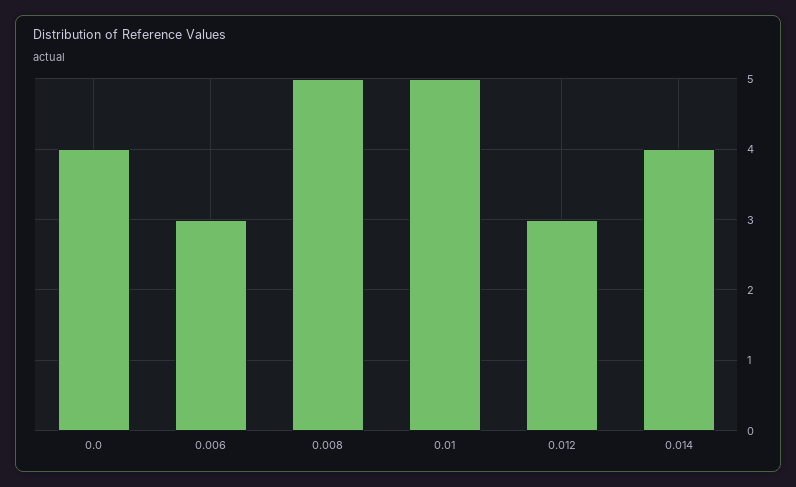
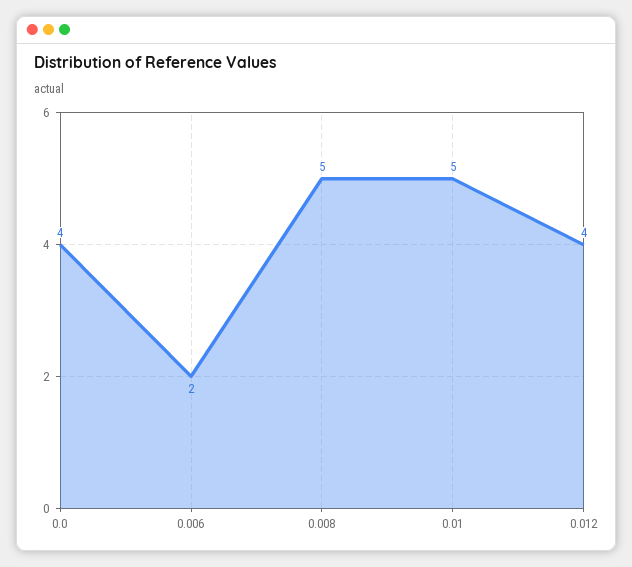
  {
    "0.0": 4,
-   "0.006": 3,
+   "0.006": 2,
    "0.008": 5,
    "0.01": 5,
-   "0.012": 3,
+   "0.012": 4
-   "0.014": 4
  }

